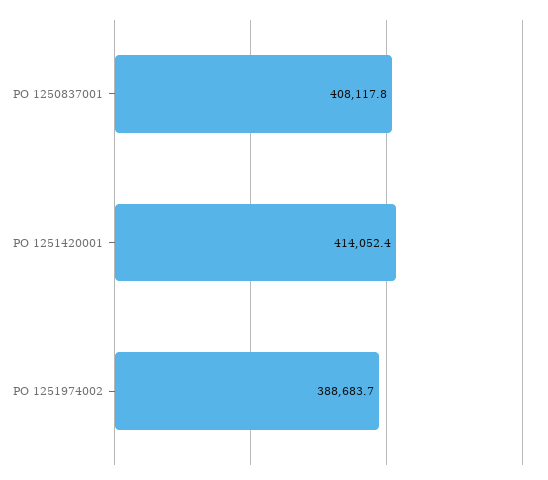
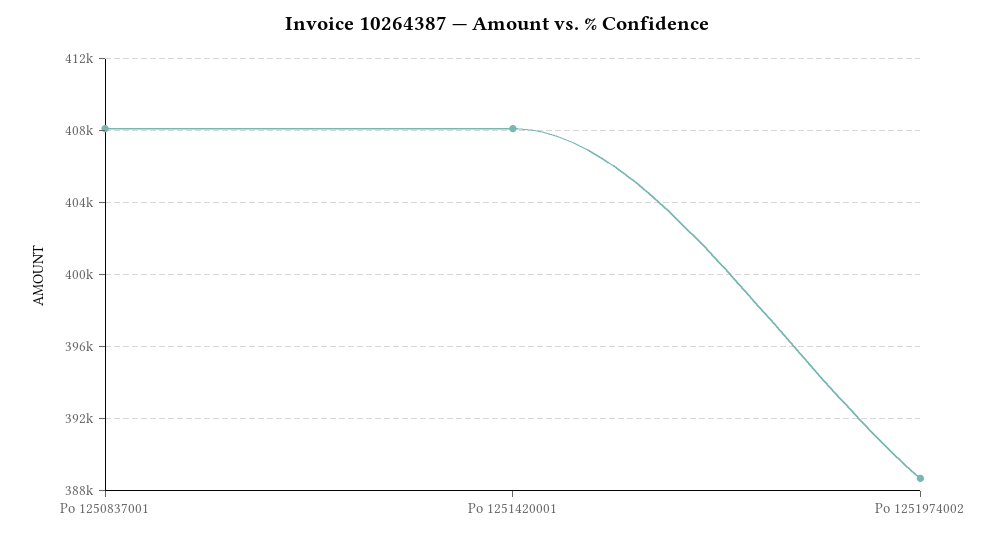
  {
    "PO 1250837001": 408117.8,
-   "PO 1251420001": 414052.4,
+   "PO 1251420001": 408000,
    "PO 1251974002": 388683.7
  }

